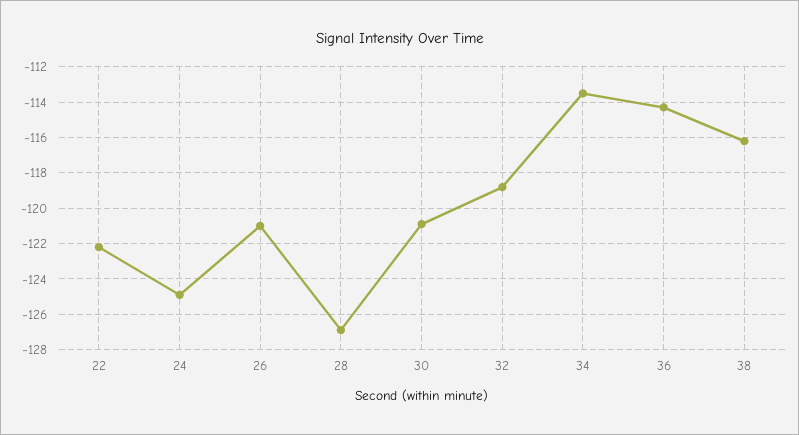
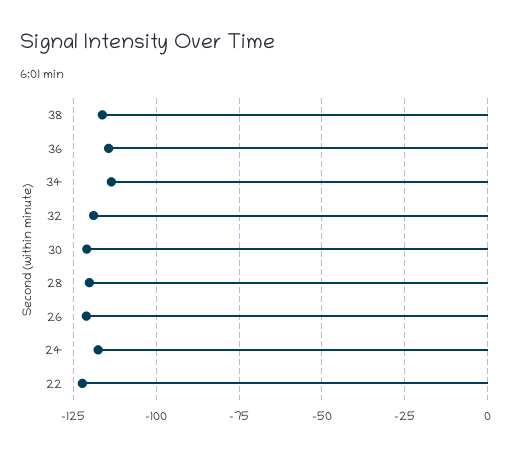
  {
    "22": -122,
-   "24": -125,
+   "24": -117.5,
    "26": -121,
-   "28": -127,
+   "28": -120,
    "30": -121,
    "32": -119,
    "34": -113.5,
    "36": -114.5,
    "38": -116
  }

